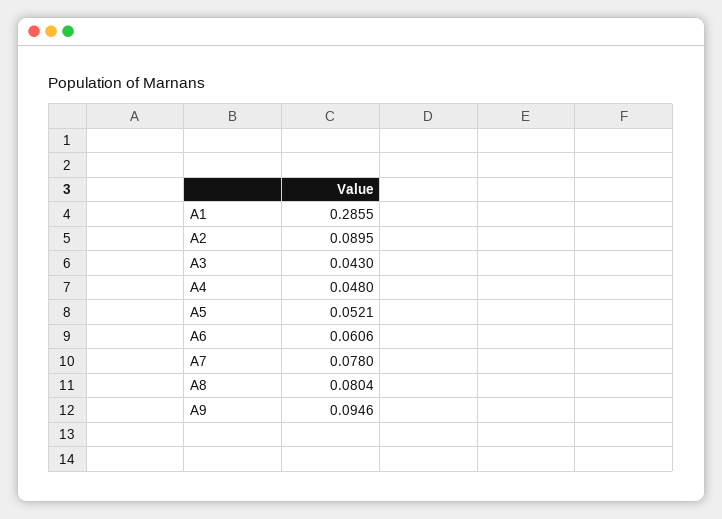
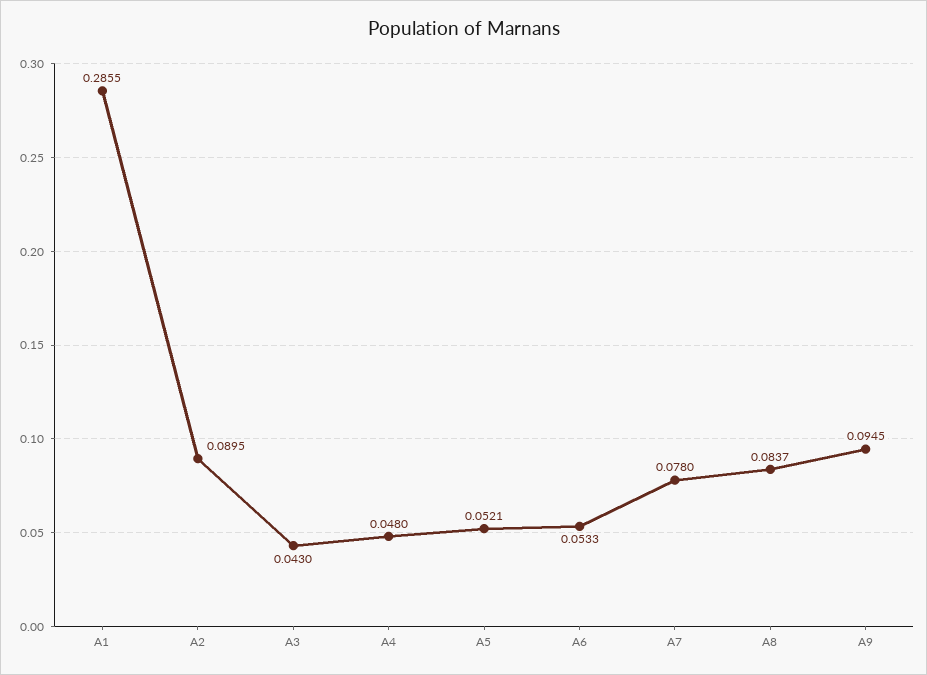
  {
    "A1": 0.2855,
    "A2": 0.0895,
    "A3": 0.043,
    "A4": 0.048,
    "A5": 0.0521,
-   "A6": 0.0606,
+   "A6": 0.0533,
    "A7": 0.078,
-   "A8": 0.0804,
+   "A8": 0.0837,
-   "A9": 0.0946
+   "A9": 0.0945
  }

